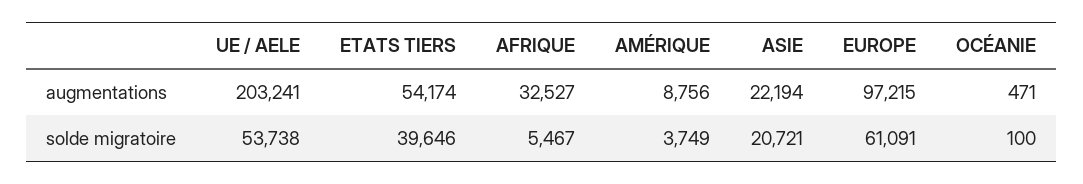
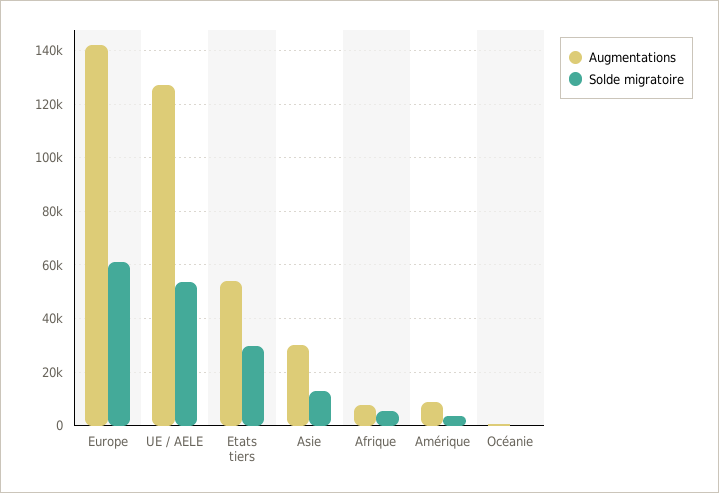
  {
    "augmentations": {
-     "UE / AELE": 203241,
+     "UE / AELE": 127500,
      "ETATS TIERS": 54174,
-     "AFRIQUE": 32527,
+     "AFRIQUE": 7500,
      "AMÉRIQUE": 8756,
-     "ASIE": 22194,
+     "ASIE": 30000,
-     "EUROPE": 97215,
+     "EUROPE": 142500,
      "OCÉANIE": 471
    },
    "solde migratoire": {
      "UE / AELE": 53738,
-     "ETATS TIERS": 39646,
+     "ETATS TIERS": 30000,
      "AFRIQUE": 5467,
      "AMÉRIQUE": 3749,
-     "ASIE": 20721,
+     "ASIE": 12500,
      "EUROPE": 61091,
      "OCÉANIE": 100
    }
  }

